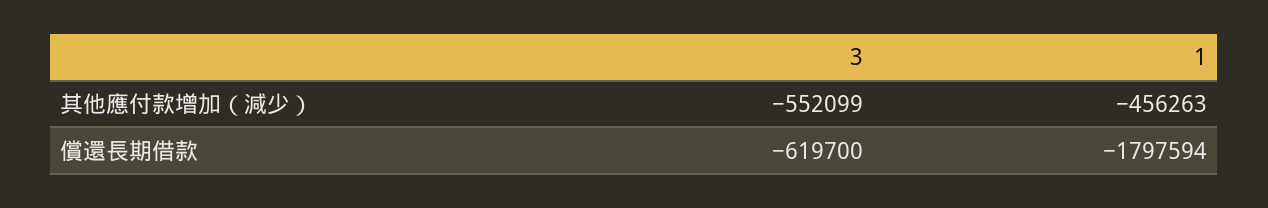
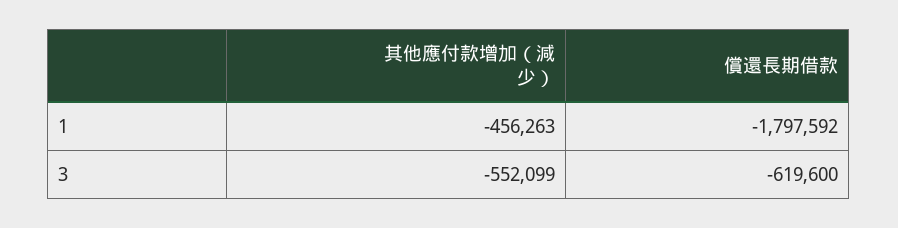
  {
    "3": {
      "其他應付款增加（減少）": -552099,
-     "償還長期借款": -619700
+     "償還長期借款": -619600
    },
    "1": {
      "其他應付款增加（減少）": -456263,
-     "償還長期借款": -1797594
+     "償還長期借款": -1797592
    }
  }

